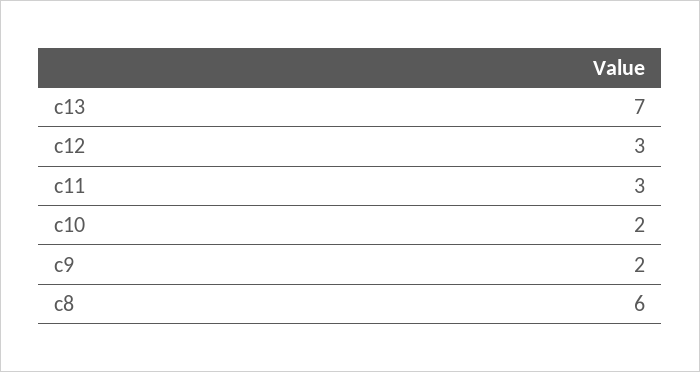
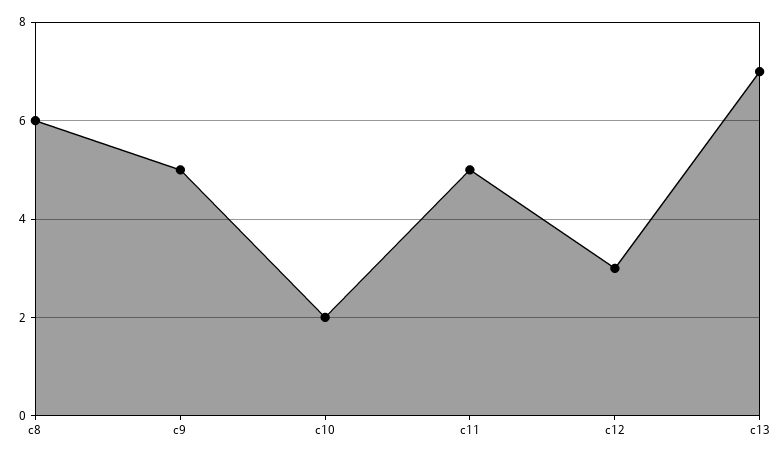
  {
    "c13": 7,
    "c12": 3,
-   "c11": 3,
+   "c11": 5,
    "c10": 2,
-   "c9": 2,
+   "c9": 5,
    "c8": 6
  }

